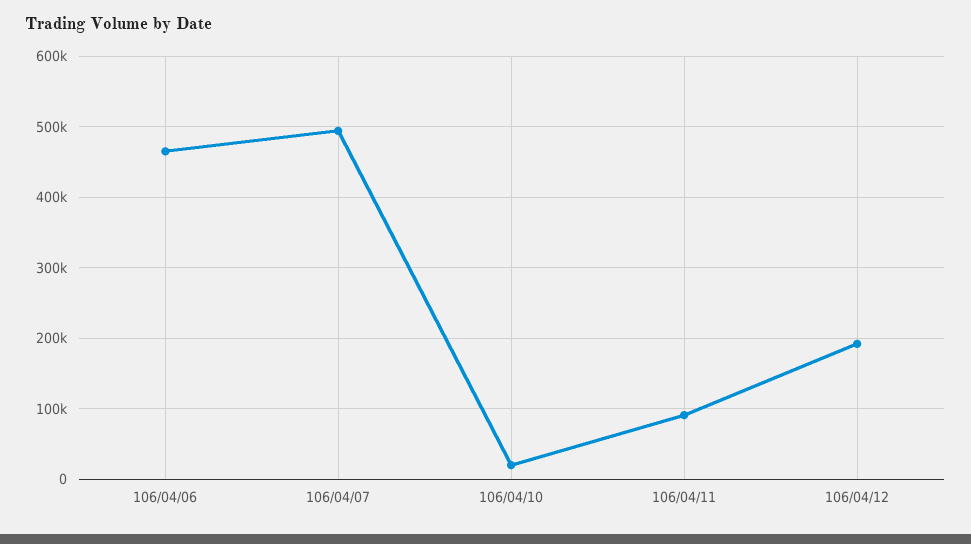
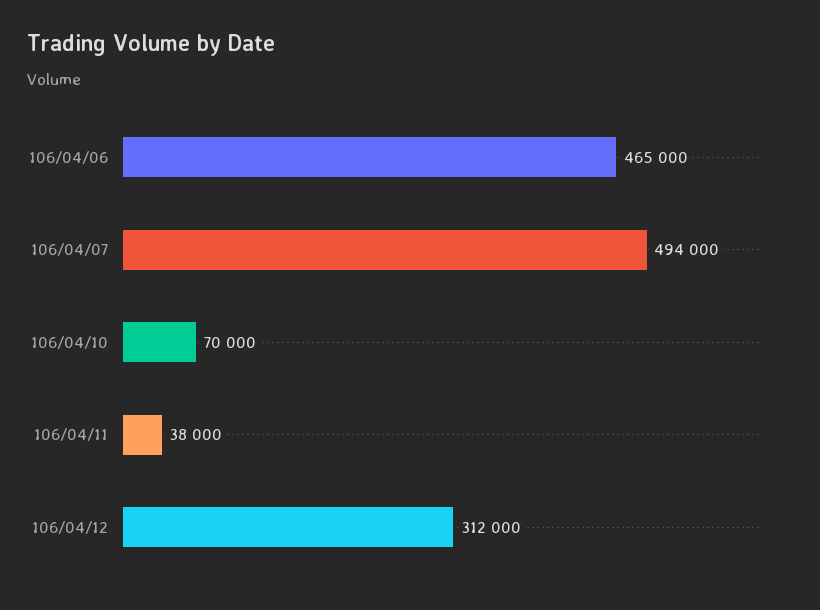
  {
    "106/04/06": 465000,
    "106/04/07": 494000,
-   "106/04/10": 20000,
+   "106/04/10": 70000,
-   "106/04/11": 90000,
+   "106/04/11": 38000,
-   "106/04/12": 190000
+   "106/04/12": 312000
  }

